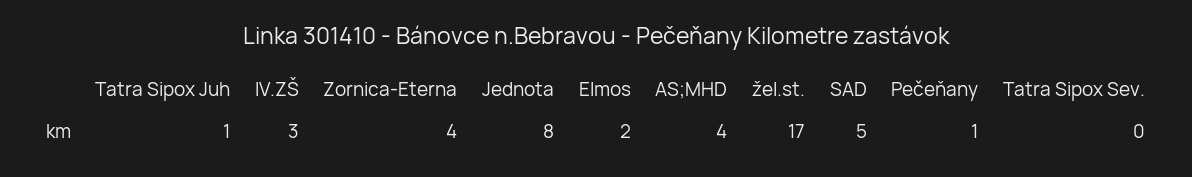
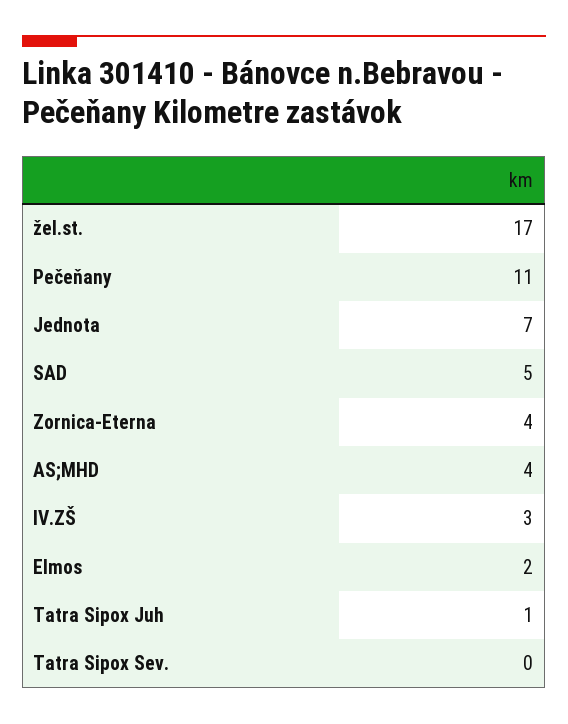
  {
    "Tatra Sipox Juh": 1,
    "IV.ZŠ": 3,
    "Zornica-Eterna": 4,
-   "Jednota": 8,
+   "Jednota": 7,
    "Elmos": 2,
    "AS;MHD": 4,
    "žel.st.": 17,
    "SAD": 5,
-   "Pečeňany": 1,
+   "Pečeňany": 11,
    "Tatra Sipox Sev.": 0
  }

